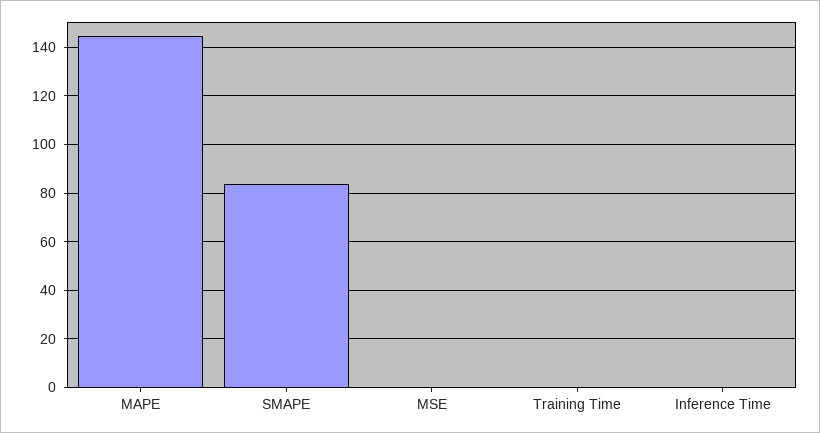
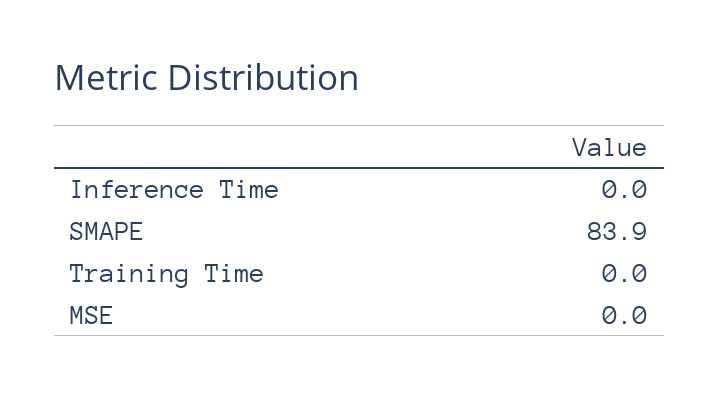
  {
-   "MAPE": 145,
    "SMAPE": 83.9,
    "MSE": 0,
    "Training Time": 0,
    "Inference Time": 0
  }

